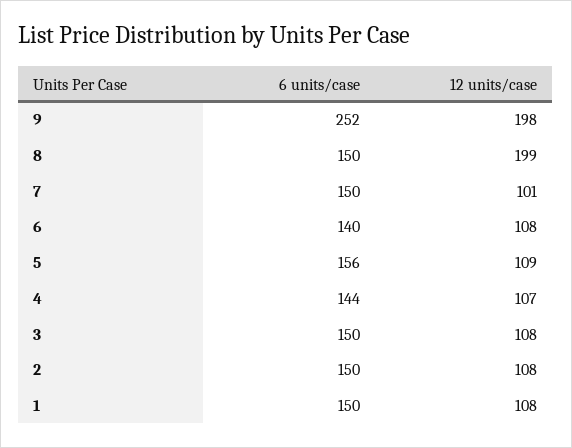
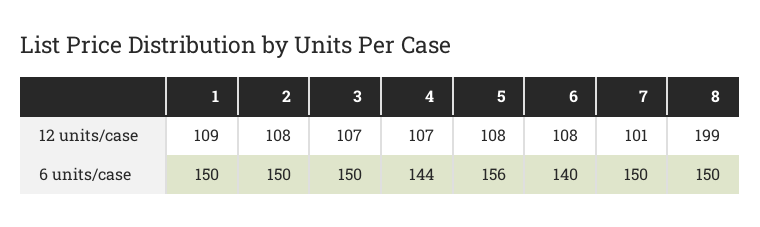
  {
    "6 units/case": {
-     "9": 252,
      "8": 150,
      "7": 150,
      "6": 140,
      "5": 156,
      "4": 144,
      "3": 150,
      "2": 150,
      "1": 150
    },
    "12 units/case": {
-     "9": 198,
      "8": 199,
      "7": 101,
      "6": 108,
-     "5": 109,
+     "5": 108,
      "4": 107,
-     "3": 108,
+     "3": 107,
      "2": 108,
-     "1": 108
+     "1": 109
    }
  }

